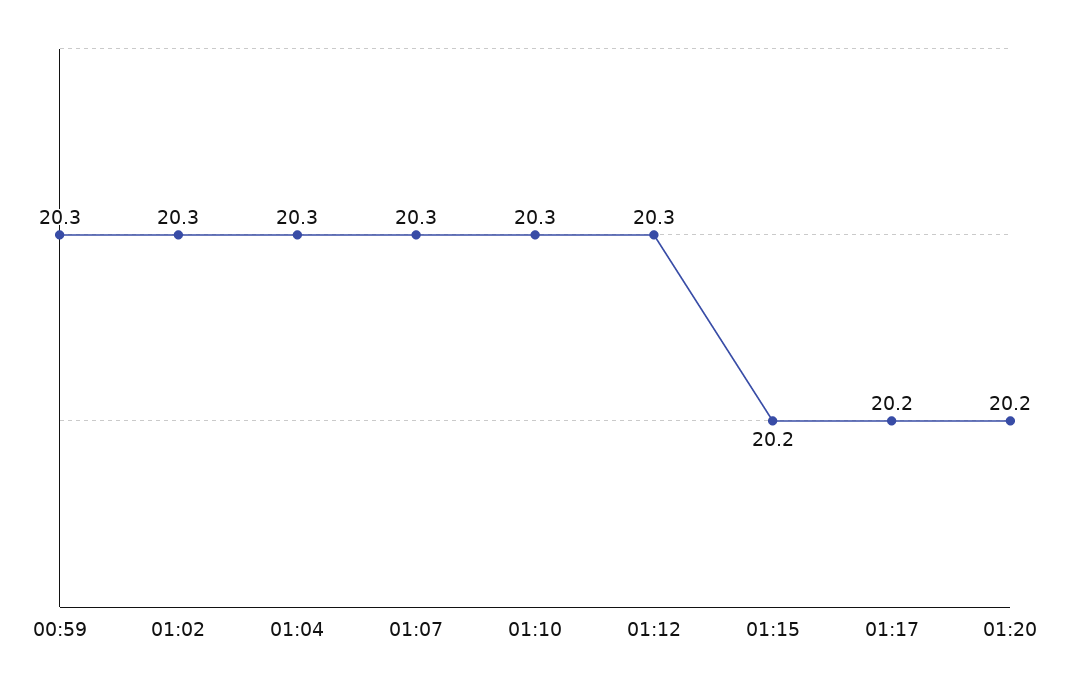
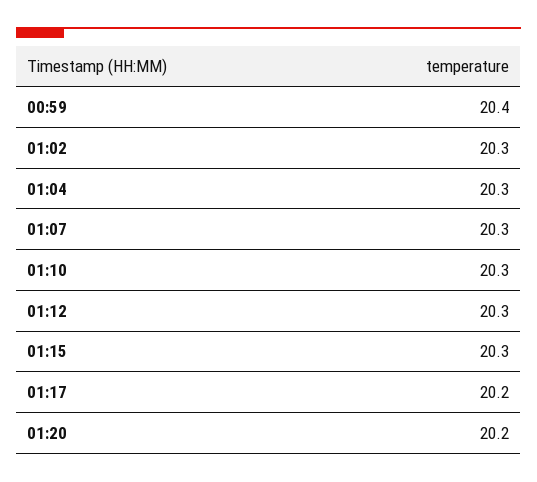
  {
-   "00:59": 20.3,
+   "00:59": 20.4,
    "01:02": 20.3,
    "01:04": 20.3,
    "01:07": 20.3,
    "01:10": 20.3,
    "01:12": 20.3,
-   "01:15": 20.2,
+   "01:15": 20.3,
    "01:17": 20.2,
    "01:20": 20.2
  }

